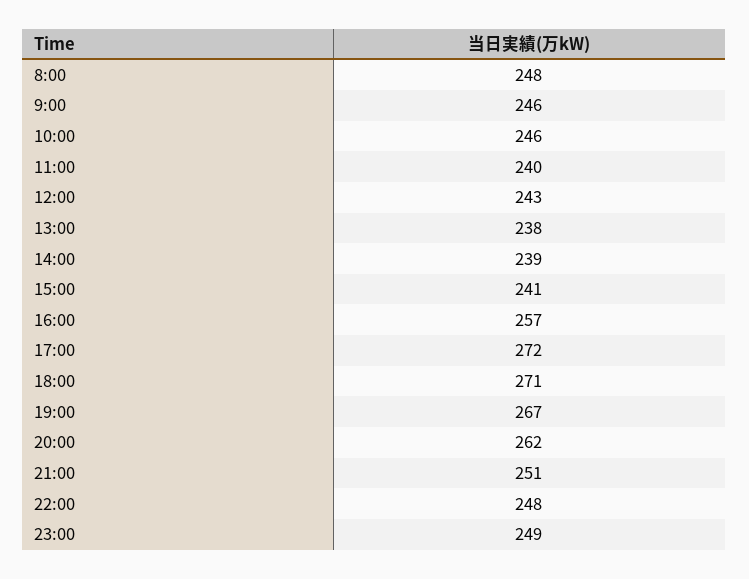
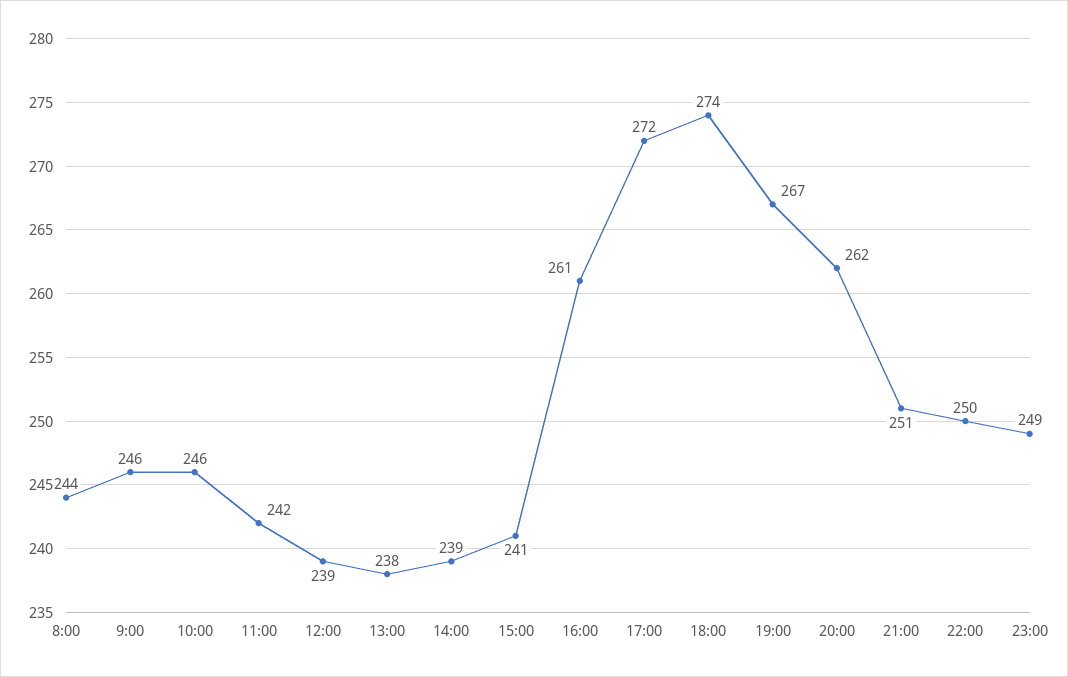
  {
-   "8:00": 248,
+   "8:00": 244,
    "9:00": 246,
    "10:00": 246,
-   "11:00": 240,
+   "11:00": 242,
-   "12:00": 243,
+   "12:00": 239,
    "13:00": 238,
    "14:00": 239,
    "15:00": 241,
-   "16:00": 257,
+   "16:00": 261,
    "17:00": 272,
-   "18:00": 271,
+   "18:00": 274,
    "19:00": 267,
    "20:00": 262,
    "21:00": 251,
-   "22:00": 248,
+   "22:00": 250,
    "23:00": 249
  }

